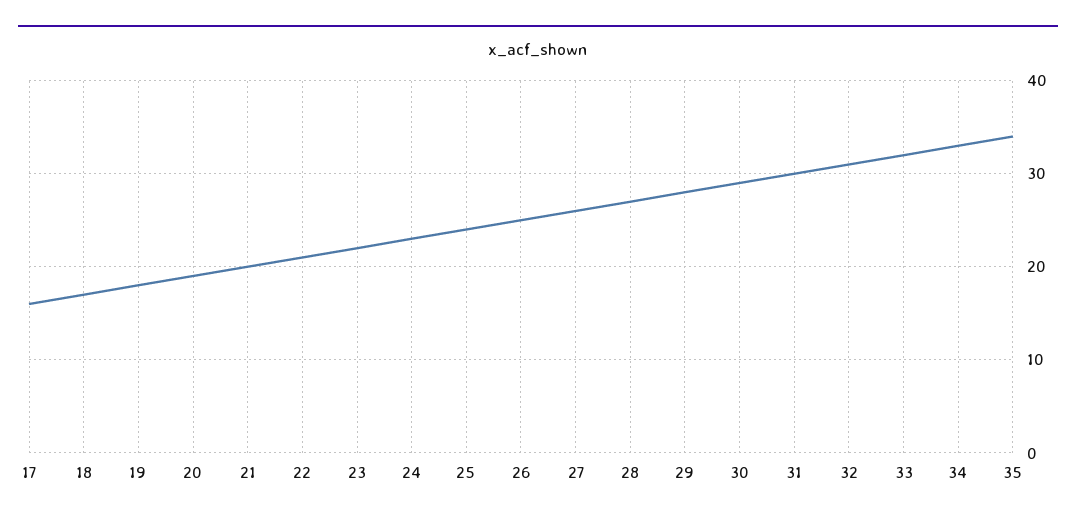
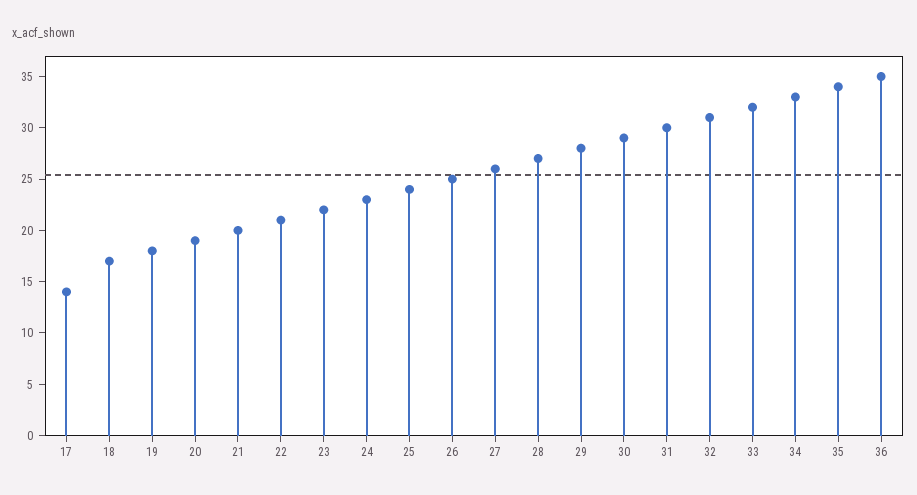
  {
-   "17": 16,
+   "17": 14,
    "18": 17,
    "19": 18,
    "20": 19,
    "21": 20,
    "22": 21,
    "23": 22,
    "24": 23,
    "25": 24,
    "26": 25,
    "27": 26,
    "28": 27,
    "29": 28,
    "30": 29,
    "31": 30,
    "32": 31,
    "33": 32,
    "34": 33,
-   "35": 34
+   "35": 34,
+   "36": 35
  }

